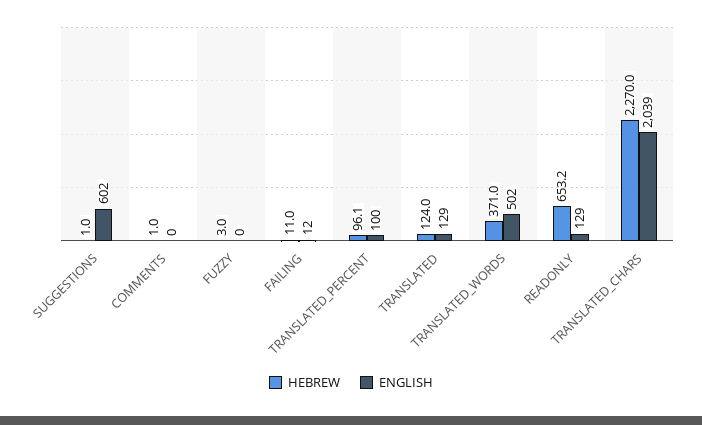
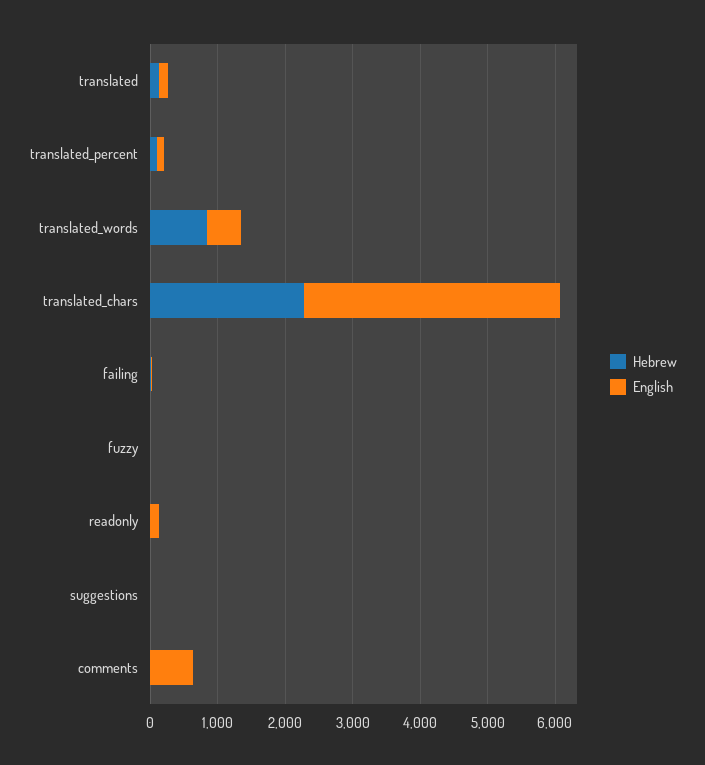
  {
    "HEBREW": {
      "SUGGESTIONS": 1,
      "COMMENTS": 1,
      "FUZZY": 3,
      "FAILING": 11,
      "TRANSLATED_PERCENT": 96.1,
      "TRANSLATED": 124,
-     "TRANSLATED_WORDS": 371,
+     "TRANSLATED_WORDS": 800,
-     "READONLY": 653.2,
+     "READONLY": 0,
      "TRANSLATED_CHARS": 2270
    },
    "ENGLISH": {
-     "SUGGESTIONS": 602,
+     "SUGGESTIONS": 0,
-     "COMMENTS": 0,
+     "COMMENTS": 600,
      "FUZZY": 0,
      "FAILING": 12,
      "TRANSLATED_PERCENT": 100,
      "TRANSLATED": 129,
      "TRANSLATED_WORDS": 502,
      "READONLY": 129,
-     "TRANSLATED_CHARS": 2039
+     "TRANSLATED_CHARS": 3800
    }
  }

